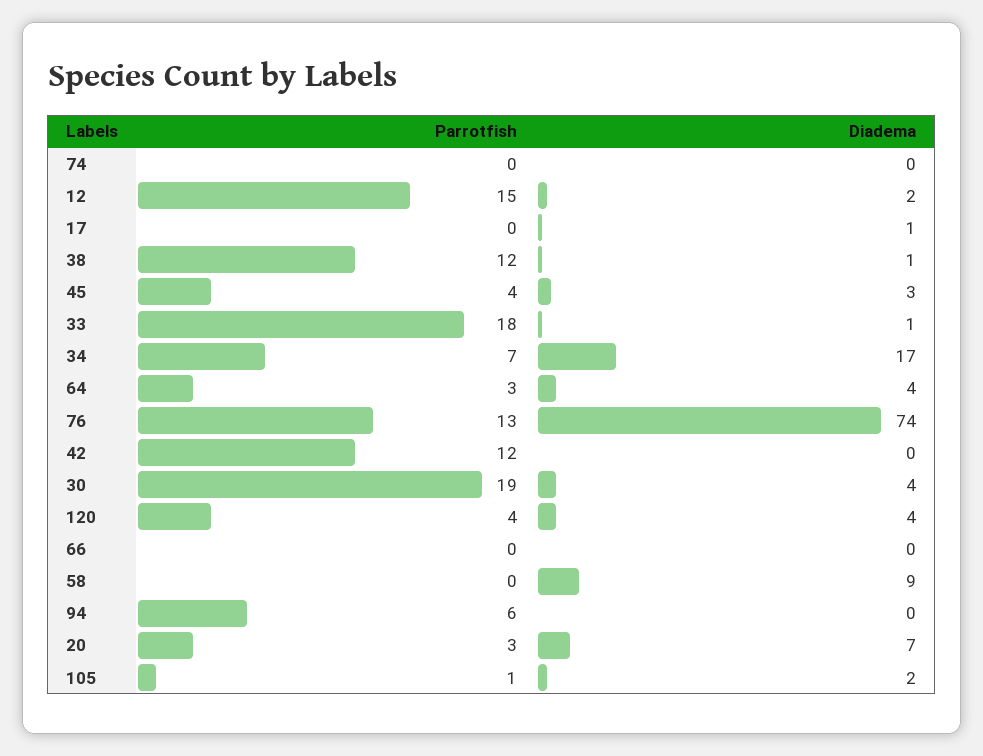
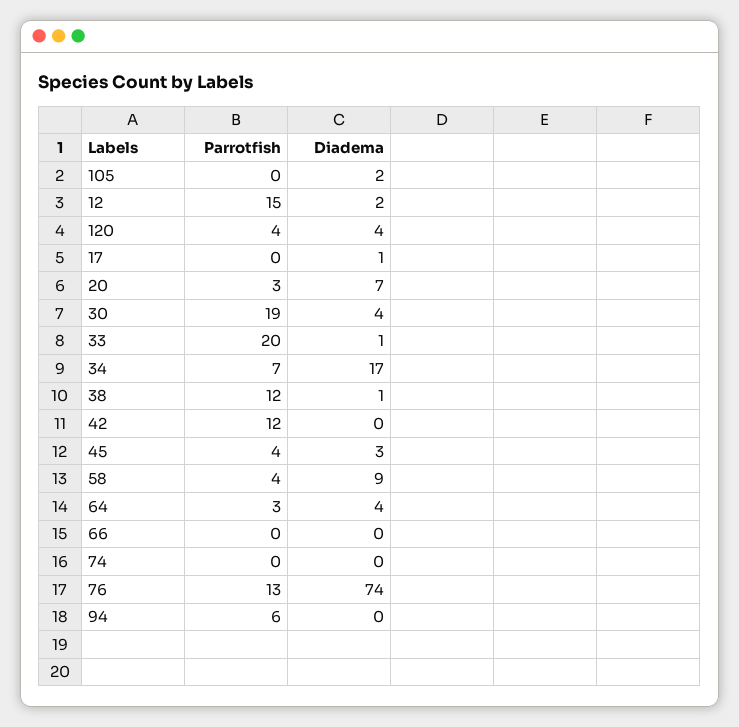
  {
    "Parrotfish": {
      "74": 0,
      "12": 15,
      "17": 0,
      "38": 12,
      "45": 4,
-     "33": 18,
+     "33": 20,
      "34": 7,
      "64": 3,
      "76": 13,
      "42": 12,
      "30": 19,
      "120": 4,
      "66": 0,
-     "58": 0,
+     "58": 4,
      "94": 6,
      "20": 3,
-     "105": 1
+     "105": 0
    },
    "Diadema": {
      "74": 0,
      "12": 2,
      "17": 1,
      "38": 1,
      "45": 3,
      "33": 1,
      "34": 17,
      "64": 4,
      "76": 74,
      "42": 0,
      "30": 4,
      "120": 4,
      "66": 0,
      "58": 9,
      "94": 0,
      "20": 7,
      "105": 2
    }
  }

